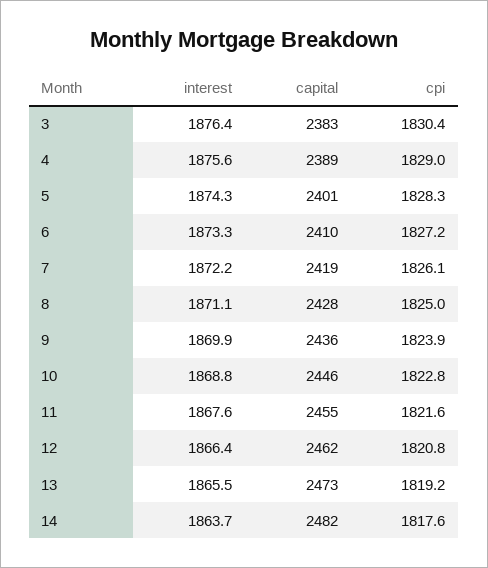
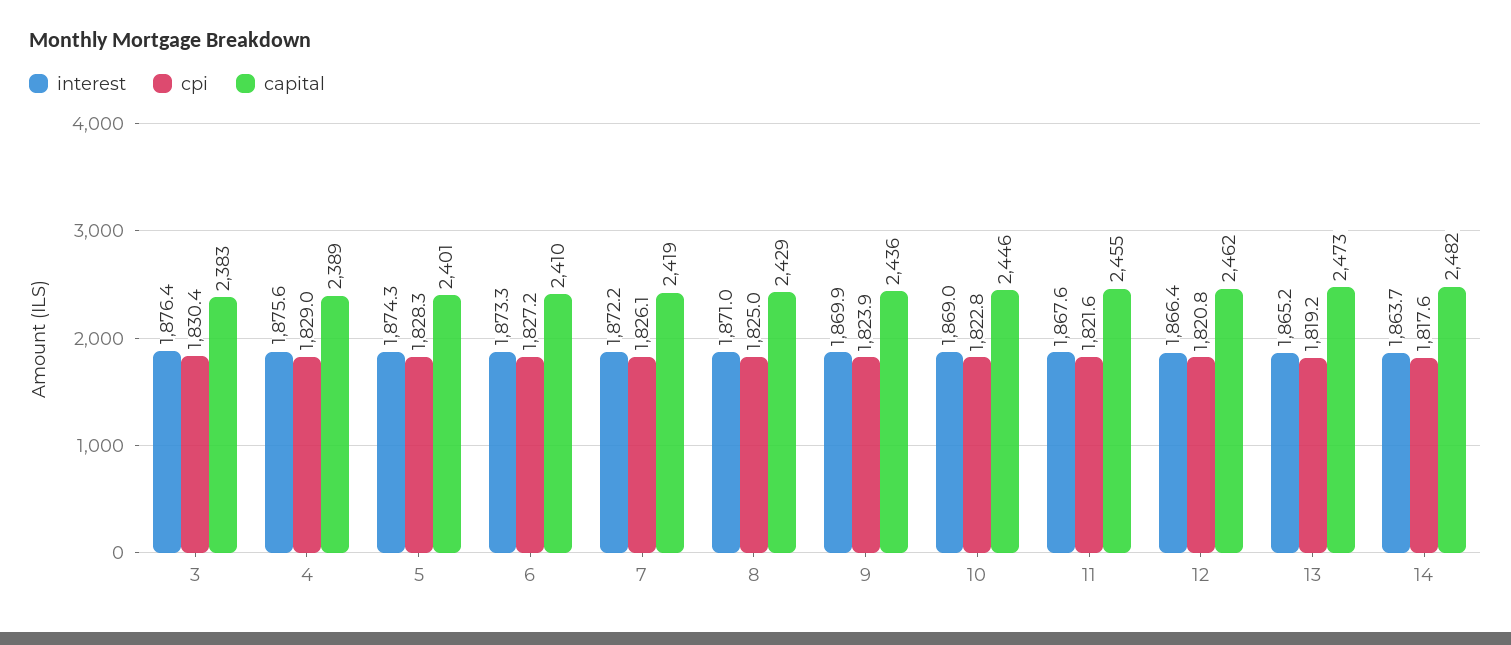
  {
    "interest": {
      "3": 1876.4,
      "4": 1875.6,
      "5": 1874.3,
      "6": 1873.3,
      "7": 1872.2,
-     "8": 1871.1,
+     "8": 1871,
      "9": 1869.9,
-     "10": 1868.8,
+     "10": 1869,
      "11": 1867.6,
      "12": 1866.4,
-     "13": 1865.5,
+     "13": 1865.2,
      "14": 1863.7
    },
    "capital": {
      "3": 2383,
      "4": 2389,
      "5": 2401,
      "6": 2410,
      "7": 2419,
-     "8": 2428,
+     "8": 2429,
      "9": 2436,
      "10": 2446,
      "11": 2455,
      "12": 2462,
      "13": 2473,
      "14": 2482
    },
    "cpi": {
      "3": 1830.4,
      "4": 1829,
      "5": 1828.3,
      "6": 1827.2,
      "7": 1826.1,
      "8": 1825,
      "9": 1823.9,
      "10": 1822.8,
      "11": 1821.6,
      "12": 1820.8,
      "13": 1819.2,
      "14": 1817.6
    }
  }

